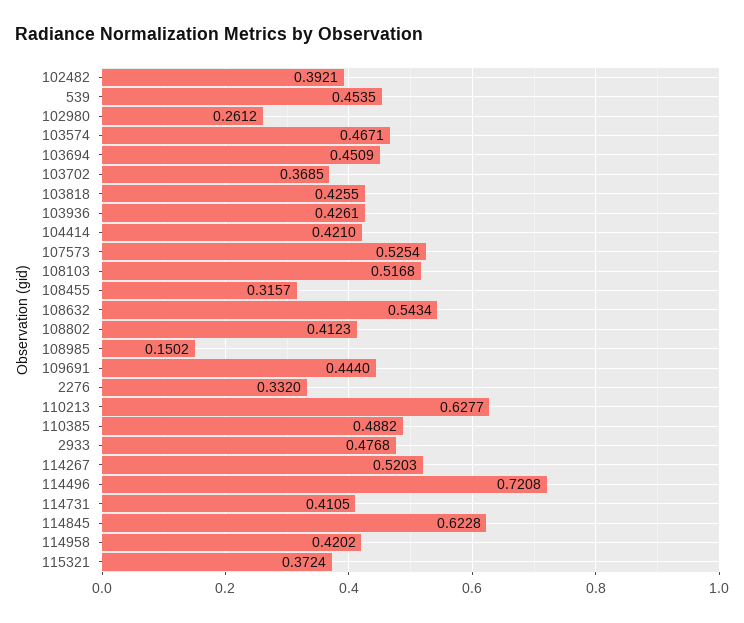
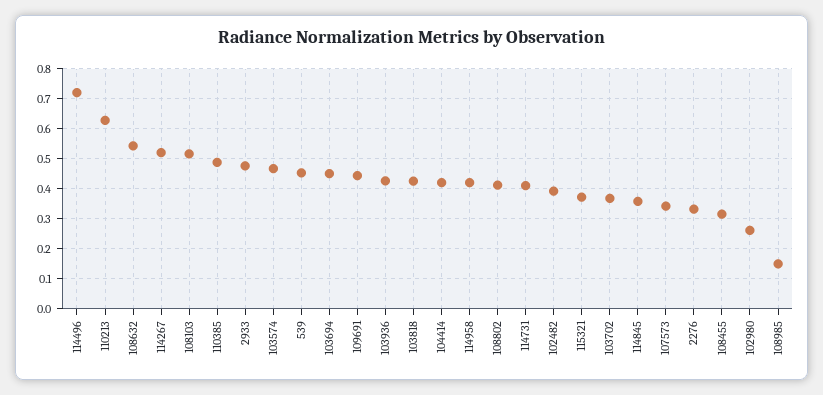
  {
    "102482": 0.3921,
    "539": 0.4535,
    "102980": 0.2612,
    "103574": 0.4671,
    "103694": 0.4509,
    "103702": 0.3685,
    "103818": 0.4255,
    "103936": 0.4261,
    "104414": 0.421,
-   "107573": 0.5254,
+   "107573": 0.34,
    "108103": 0.5168,
    "108455": 0.3157,
    "108632": 0.5434,
    "108802": 0.4123,
    "108985": 0.1502,
    "109691": 0.444,
    "2276": 0.332,
    "110213": 0.6277,
    "110385": 0.4882,
    "2933": 0.4768,
    "114267": 0.5203,
    "114496": 0.7208,
    "114731": 0.4105,
-   "114845": 0.6228,
+   "114845": 0.36,
    "114958": 0.4202,
    "115321": 0.3724
  }

